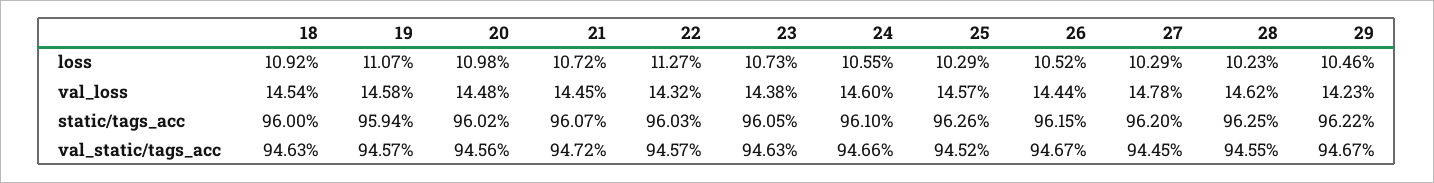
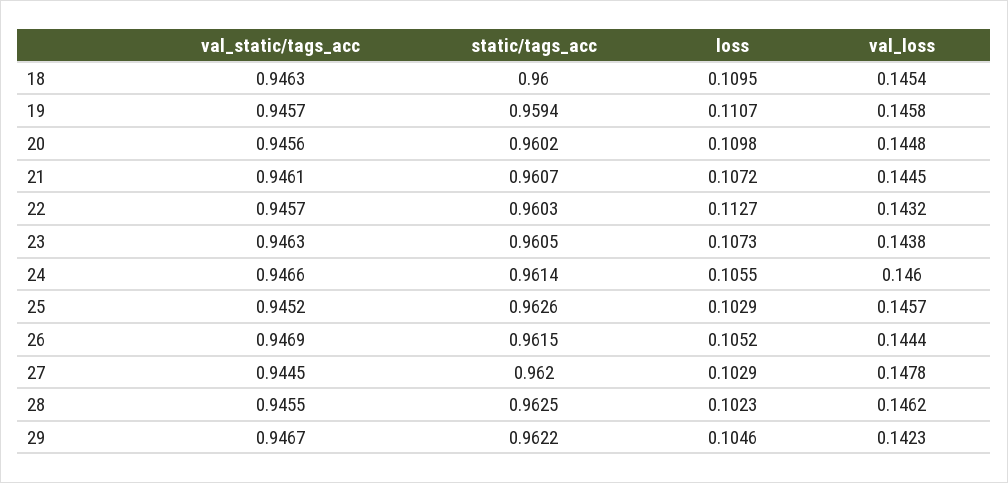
  {
    "18": {
-     "loss": 0.1092,
+     "loss": 0.1095,
      "val_loss": 0.1454,
      "static/tags_acc": 0.96,
      "val_static/tags_acc": 0.9463
    },
    "19": {
      "loss": 0.1107,
      "val_loss": 0.1458,
      "static/tags_acc": 0.9594,
      "val_static/tags_acc": 0.9457
    },
    "20": {
      "loss": 0.1098,
      "val_loss": 0.1448,
      "static/tags_acc": 0.9602,
      "val_static/tags_acc": 0.9456
    },
    "21": {
      "loss": 0.1072,
      "val_loss": 0.1445,
      "static/tags_acc": 0.9607,
-     "val_static/tags_acc": 0.9472
+     "val_static/tags_acc": 0.9461
    },
    "22": {
      "loss": 0.1127,
      "val_loss": 0.1432,
      "static/tags_acc": 0.9603,
      "val_static/tags_acc": 0.9457
    },
    "23": {
      "loss": 0.1073,
      "val_loss": 0.1438,
      "static/tags_acc": 0.9605,
      "val_static/tags_acc": 0.9463
    },
    "24": {
      "loss": 0.1055,
      "val_loss": 0.146,
-     "static/tags_acc": 0.961,
+     "static/tags_acc": 0.9614,
      "val_static/tags_acc": 0.9466
    },
    "25": {
      "loss": 0.1029,
      "val_loss": 0.1457,
      "static/tags_acc": 0.9626,
      "val_static/tags_acc": 0.9452
    },
    "26": {
      "loss": 0.1052,
      "val_loss": 0.1444,
      "static/tags_acc": 0.9615,
-     "val_static/tags_acc": 0.9467
+     "val_static/tags_acc": 0.9469
    },
    "27": {
      "loss": 0.1029,
      "val_loss": 0.1478,
      "static/tags_acc": 0.962,
      "val_static/tags_acc": 0.9445
    },
    "28": {
      "loss": 0.1023,
      "val_loss": 0.1462,
      "static/tags_acc": 0.9625,
      "val_static/tags_acc": 0.9455
    },
    "29": {
      "loss": 0.1046,
      "val_loss": 0.1423,
      "static/tags_acc": 0.9622,
      "val_static/tags_acc": 0.9467
    }
  }

